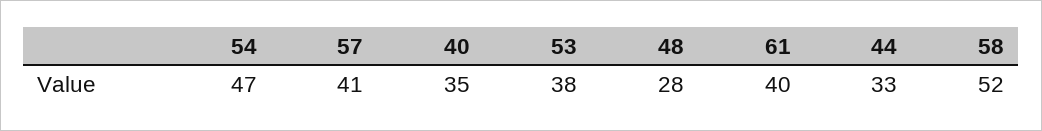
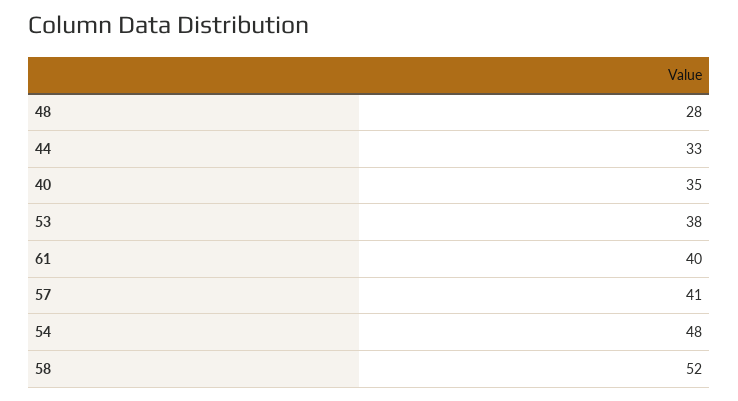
  {
-   "54": 47,
+   "54": 48,
    "57": 41,
    "40": 35,
    "53": 38,
    "48": 28,
    "61": 40,
    "44": 33,
    "58": 52
  }

